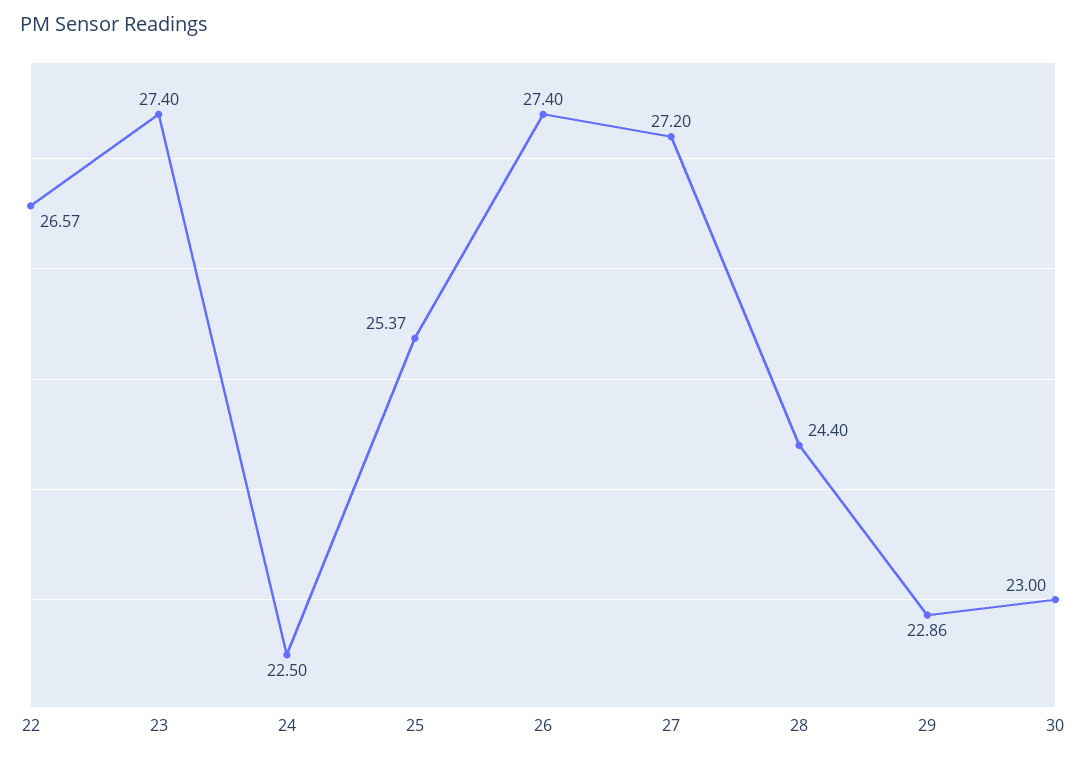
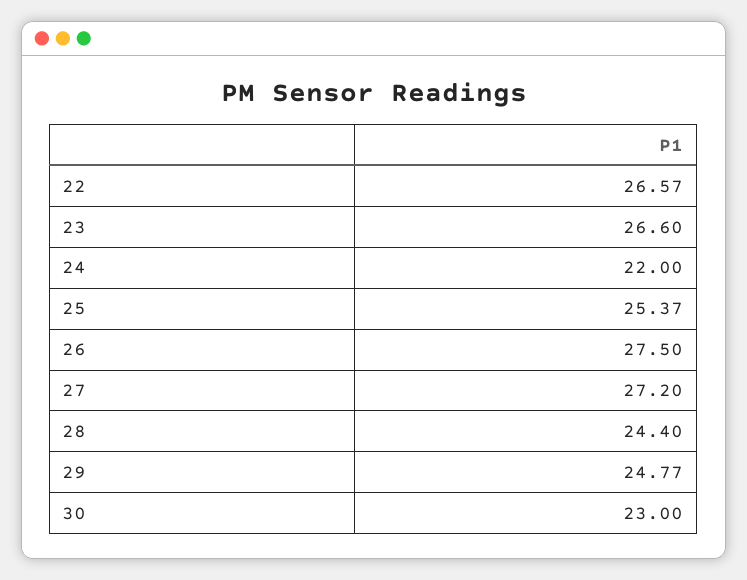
  {
    "22": 26.57,
-   "23": 27.4,
+   "23": 26.6,
-   "24": 22.5,
+   "24": 22,
    "25": 25.37,
-   "26": 27.4,
+   "26": 27.5,
    "27": 27.2,
    "28": 24.4,
-   "29": 22.86,
+   "29": 24.77,
    "30": 23
  }

